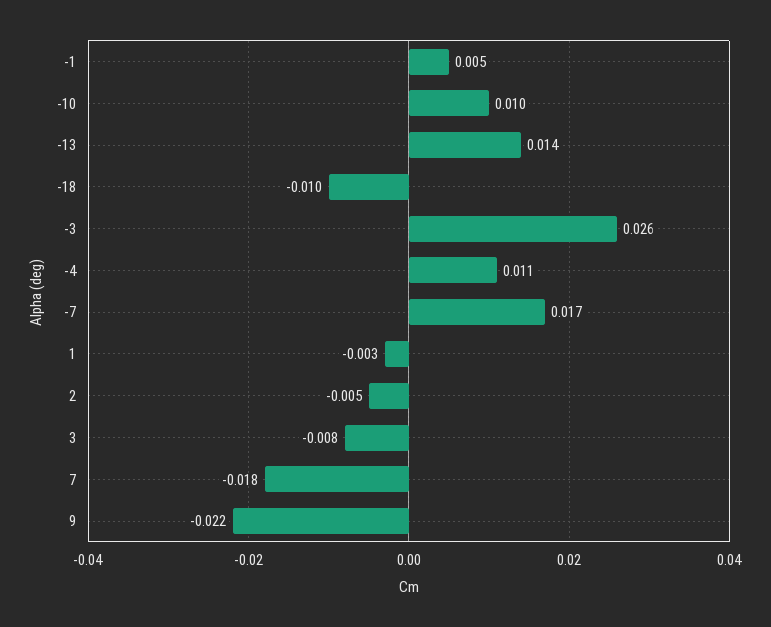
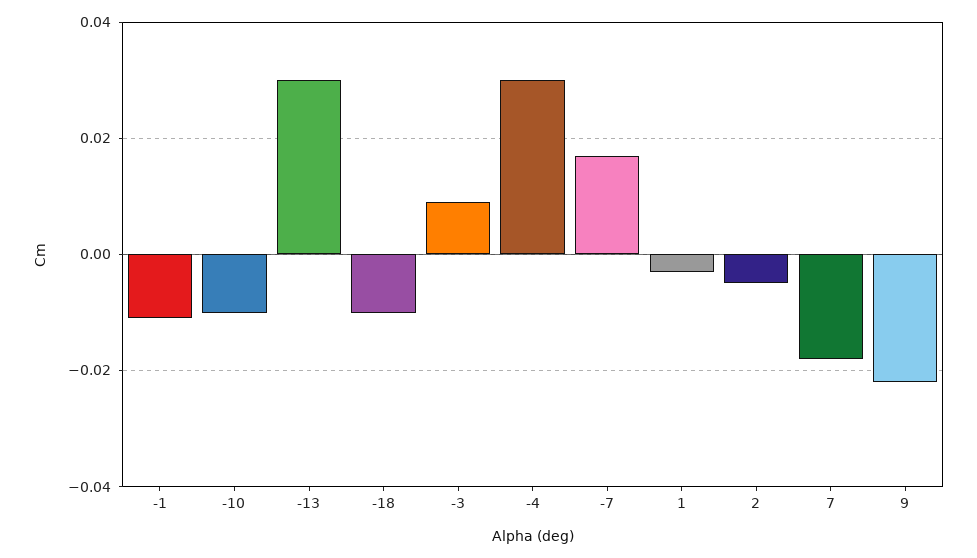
  {
-   "-1": 0.005,
+   "-1": -0.01,
-   "-10": 0.01,
+   "-10": -0.01,
-   "-13": 0.014,
+   "-13": 0.03,
    "-18": -0.01,
-   "-3": 0.026,
+   "-3": 0.01,
-   "-4": 0.011,
+   "-4": 0.03,
    "-7": 0.017,
    "1": -0.003,
    "2": -0.005,
-   "3": -0.008,
    "7": -0.018,
    "9": -0.022
  }

